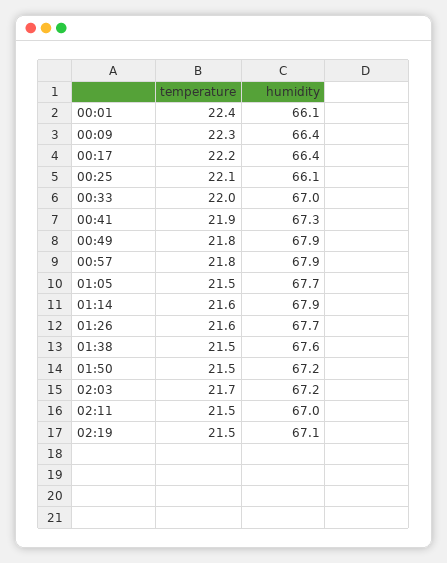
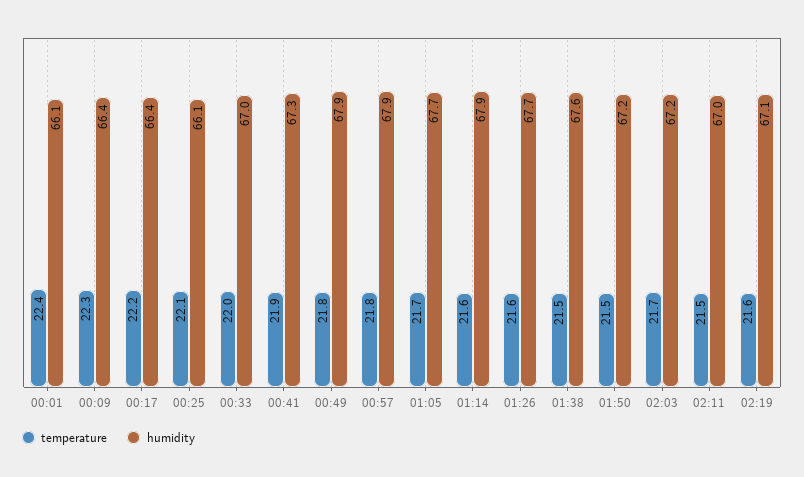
  {
    "temperature": {
      "00:01": 22.4,
      "00:09": 22.3,
      "00:17": 22.2,
      "00:25": 22.1,
      "00:33": 22,
      "00:41": 21.9,
      "00:49": 21.8,
      "00:57": 21.8,
-     "01:05": 21.5,
+     "01:05": 21.7,
      "01:14": 21.6,
      "01:26": 21.6,
      "01:38": 21.5,
      "01:50": 21.5,
      "02:03": 21.7,
      "02:11": 21.5,
-     "02:19": 21.5
+     "02:19": 21.6
    },
    "humidity": {
      "00:01": 66.1,
      "00:09": 66.4,
      "00:17": 66.4,
      "00:25": 66.1,
      "00:33": 67,
      "00:41": 67.3,
      "00:49": 67.9,
      "00:57": 67.9,
      "01:05": 67.7,
      "01:14": 67.9,
      "01:26": 67.7,
      "01:38": 67.6,
      "01:50": 67.2,
      "02:03": 67.2,
      "02:11": 67,
      "02:19": 67.1
    }
  }

